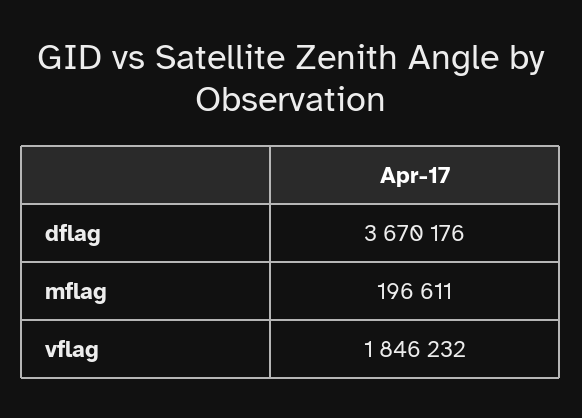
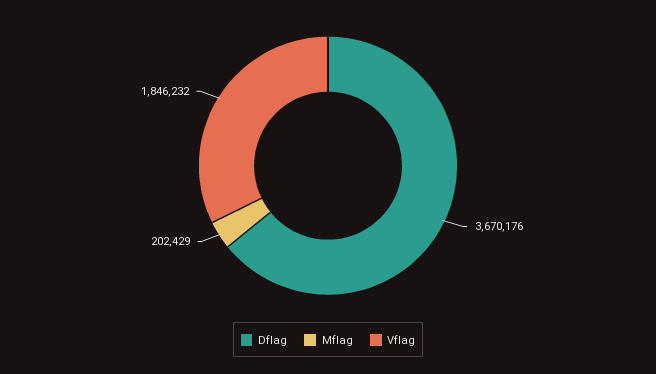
  {
    "dflag": 3670176,
-   "mflag": 196611,
+   "mflag": 202429,
    "vflag": 1846232
  }

